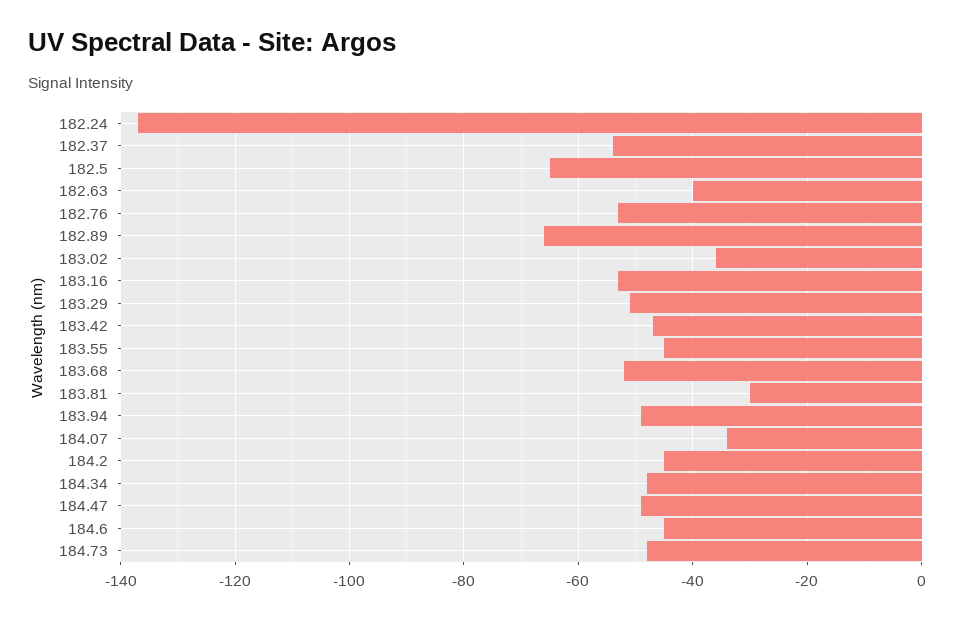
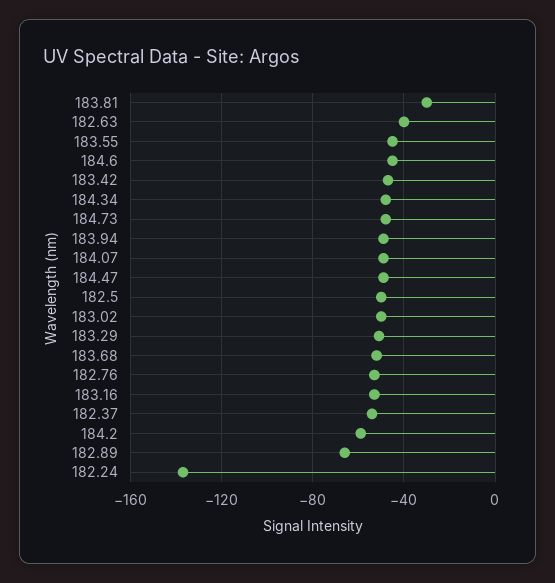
  {
    "182.24": -135,
    "182.37": -55,
-   "182.5": -65,
+   "182.5": -50,
    "182.63": -40,
    "182.76": -55,
    "182.89": -65,
-   "183.02": -35,
+   "183.02": -50,
    "183.16": -55,
    "183.29": -50,
    "183.42": -45,
    "183.55": -45,
    "183.68": -50,
    "183.81": -30,
    "183.94": -50,
-   "184.07": -35,
+   "184.07": -50,
-   "184.2": -45,
+   "184.2": -60,
    "184.34": -50,
    "184.47": -50,
    "184.6": -45,
    "184.73": -50
  }

